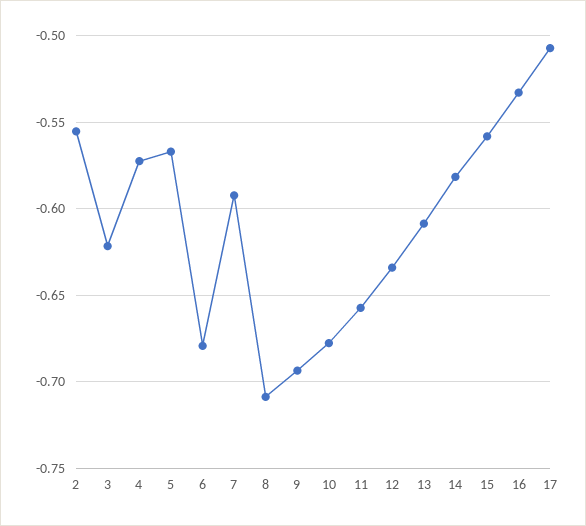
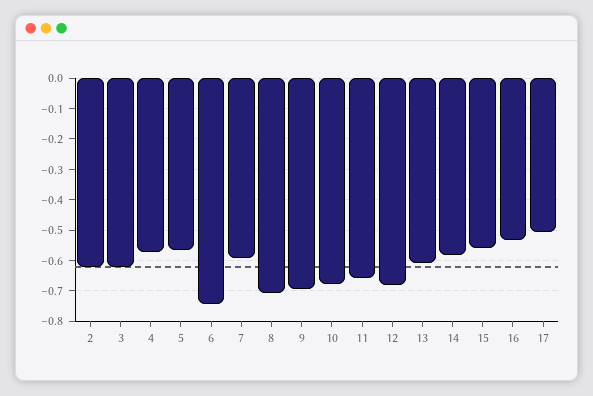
  {
-   "2": -0.555,
+   "2": -0.62,
    "3": -0.62,
    "4": -0.575,
    "5": -0.565,
-   "6": -0.68,
+   "6": -0.74,
    "7": -0.59,
    "8": -0.71,
    "9": -0.695,
    "10": -0.68,
    "11": -0.655,
-   "12": -0.635,
+   "12": -0.68,
    "13": -0.61,
    "14": -0.58,
    "15": -0.56,
    "16": -0.535,
    "17": -0.505
  }

